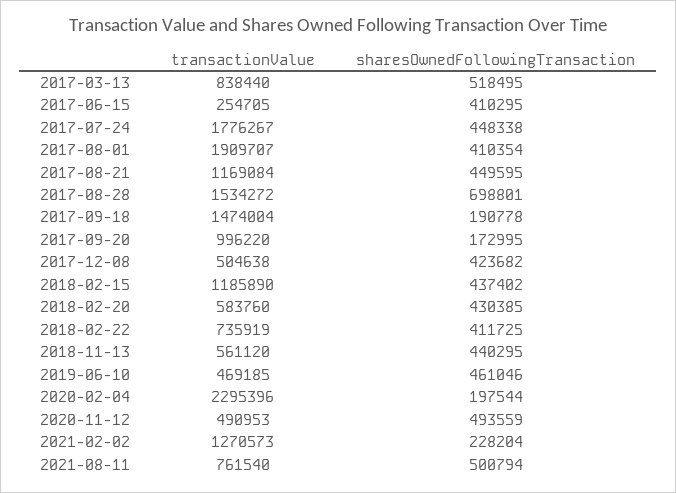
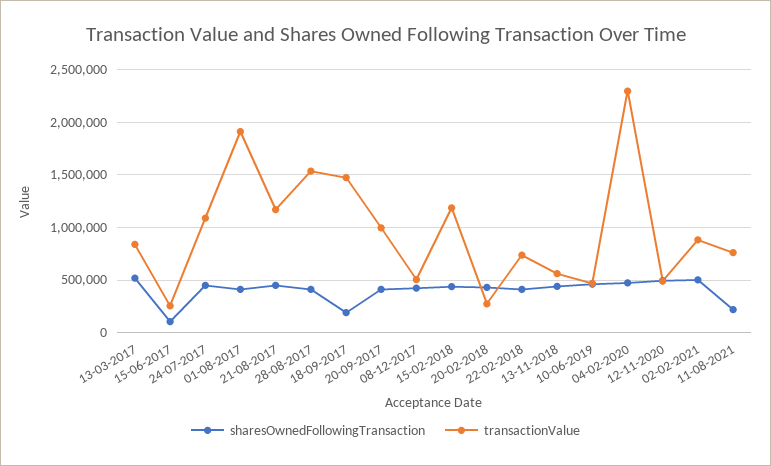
  {
    "transactionValue": {
      "2017-03-13": 838440,
      "2017-06-15": 254705,
-     "2017-07-24": 1776267,
+     "2017-07-24": 1100000,
      "2017-08-01": 1909707,
      "2017-08-21": 1169084,
      "2017-08-28": 1534272,
      "2017-09-18": 1474004,
      "2017-09-20": 996220,
      "2017-12-08": 504638,
      "2018-02-15": 1185890,
-     "2018-02-20": 583760,
+     "2018-02-20": 300000,
      "2018-02-22": 735919,
      "2018-11-13": 561120,
      "2019-06-10": 469185,
      "2020-02-04": 2295396,
      "2020-11-12": 490953,
-     "2021-02-02": 1270573,
+     "2021-02-02": 900000,
      "2021-08-11": 761540
    },
    "sharesOwnedFollowingTransaction": {
      "2017-03-13": 518495,
-     "2017-06-15": 410295,
+     "2017-06-15": 100000,
      "2017-07-24": 448338,
      "2017-08-01": 410354,
      "2017-08-21": 449595,
-     "2017-08-28": 698801,
+     "2017-08-28": 400000,
      "2017-09-18": 190778,
-     "2017-09-20": 172995,
+     "2017-09-20": 400000,
      "2017-12-08": 423682,
      "2018-02-15": 437402,
      "2018-02-20": 430385,
      "2018-02-22": 411725,
      "2018-11-13": 440295,
      "2019-06-10": 461046,
-     "2020-02-04": 197544,
+     "2020-02-04": 500000,
      "2020-11-12": 493559,
-     "2021-02-02": 228204,
+     "2021-02-02": 500000,
-     "2021-08-11": 500794
+     "2021-08-11": 200000
    }
  }

